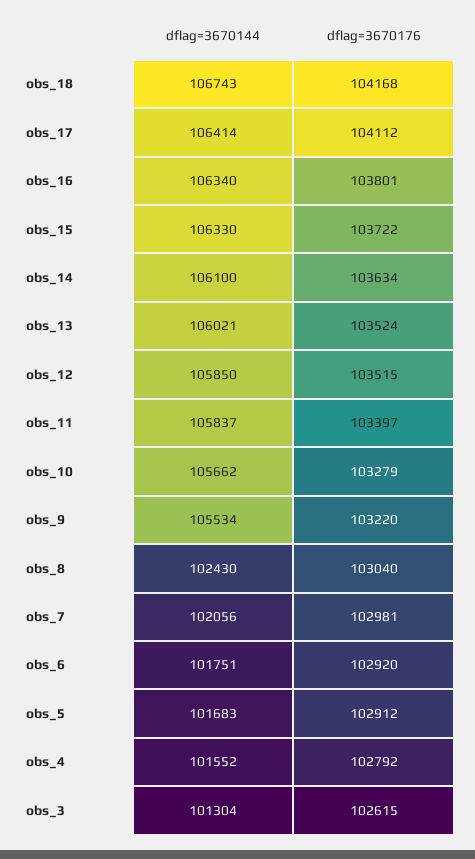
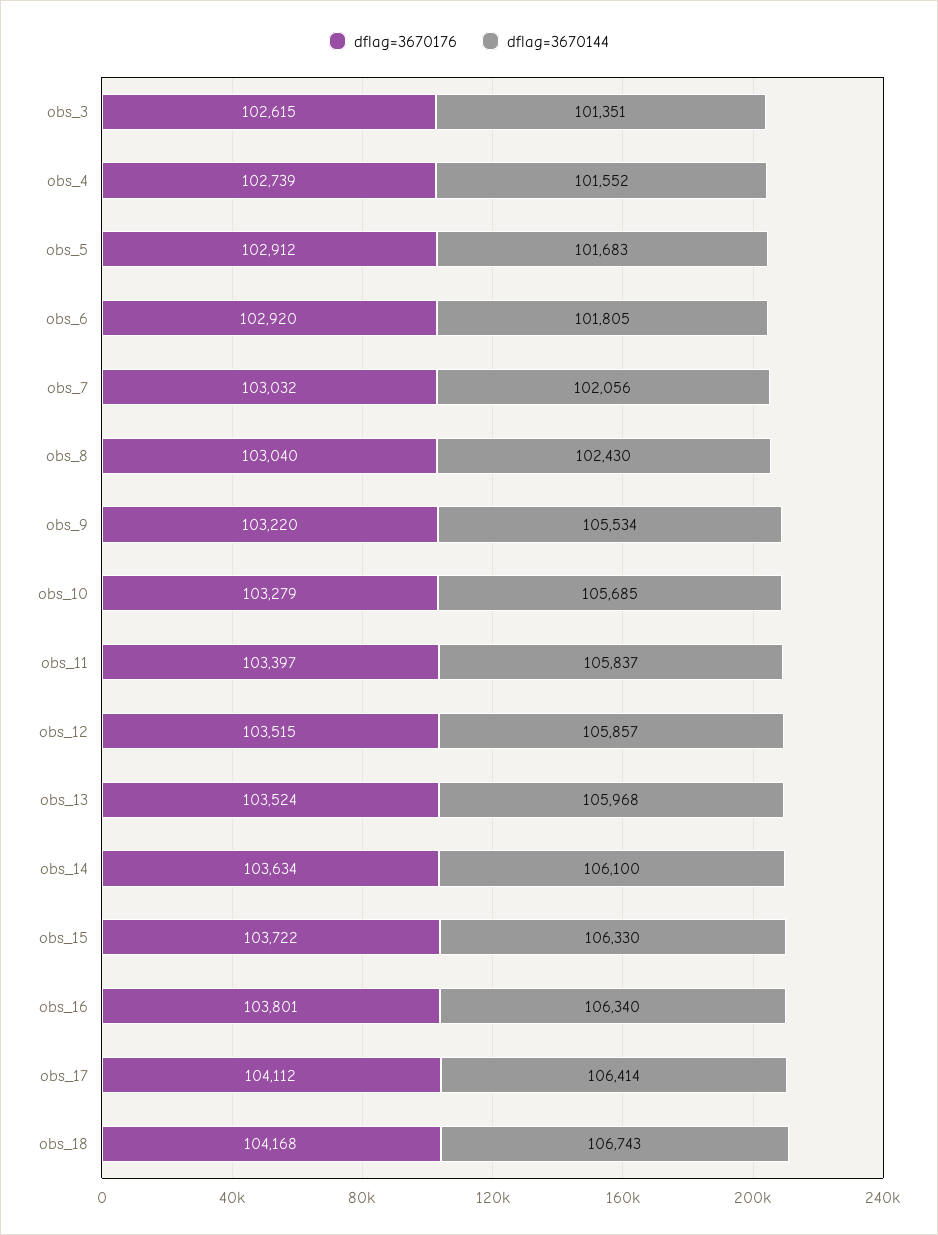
  {
    "dflag=3670144": {
      "obs_18": 106743,
      "obs_17": 106414,
      "obs_16": 106340,
      "obs_15": 106330,
      "obs_14": 106100,
-     "obs_13": 106021,
+     "obs_13": 105968,
-     "obs_12": 105850,
+     "obs_12": 105857,
      "obs_11": 105837,
-     "obs_10": 105662,
+     "obs_10": 105685,
      "obs_9": 105534,
      "obs_8": 102430,
      "obs_7": 102056,
-     "obs_6": 101751,
+     "obs_6": 101805,
      "obs_5": 101683,
      "obs_4": 101552,
-     "obs_3": 101304
+     "obs_3": 101351
    },
    "dflag=3670176": {
      "obs_18": 104168,
      "obs_17": 104112,
      "obs_16": 103801,
      "obs_15": 103722,
      "obs_14": 103634,
      "obs_13": 103524,
      "obs_12": 103515,
      "obs_11": 103397,
      "obs_10": 103279,
      "obs_9": 103220,
      "obs_8": 103040,
-     "obs_7": 102981,
+     "obs_7": 103032,
      "obs_6": 102920,
      "obs_5": 102912,
-     "obs_4": 102792,
+     "obs_4": 102739,
      "obs_3": 102615
    }
  }

